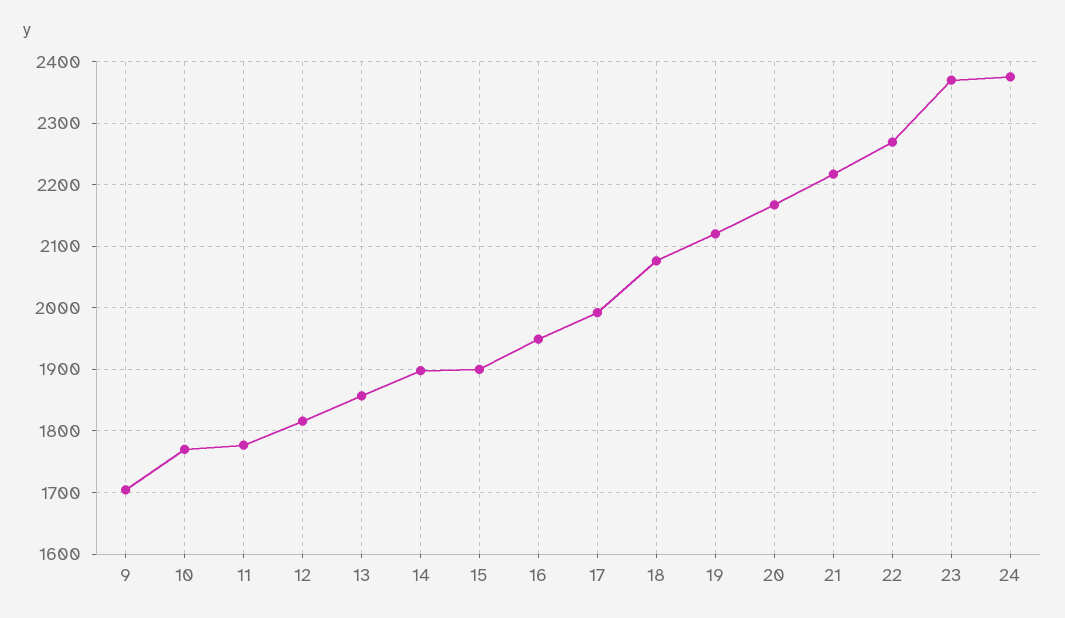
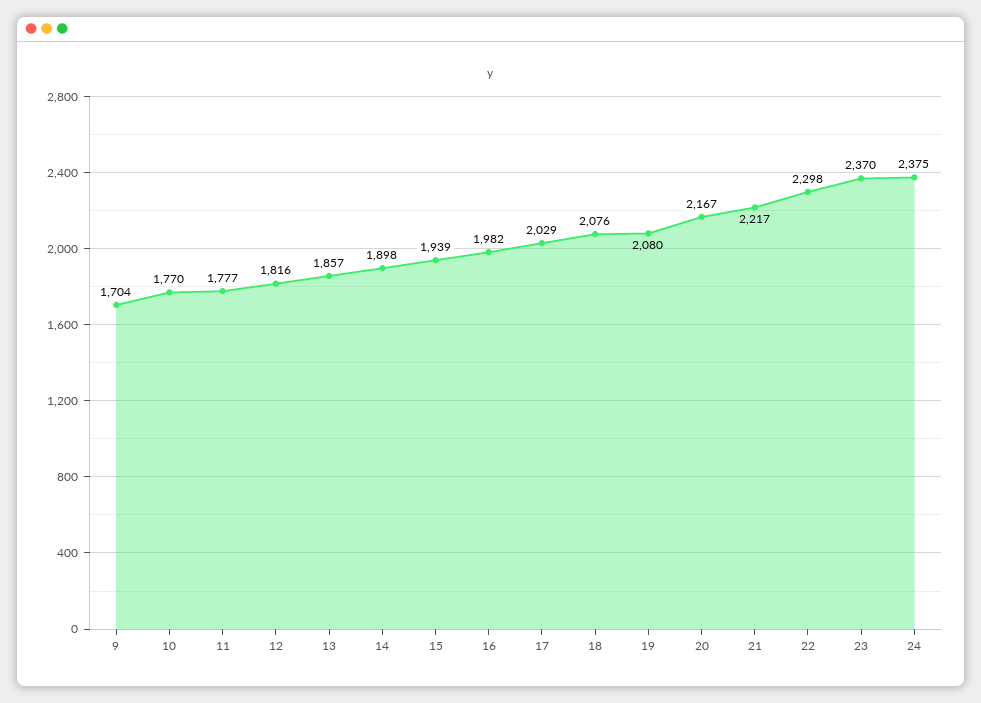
  {
    "9": 1704,
    "10": 1770,
    "11": 1777,
    "12": 1816,
    "13": 1857,
    "14": 1898,
-   "15": 1900,
+   "15": 1939,
-   "16": 1950,
+   "16": 1982,
-   "17": 1990,
+   "17": 2029,
    "18": 2076,
-   "19": 2120,
+   "19": 2080,
    "20": 2167,
    "21": 2217,
-   "22": 2270,
+   "22": 2298,
    "23": 2370,
    "24": 2375
  }

